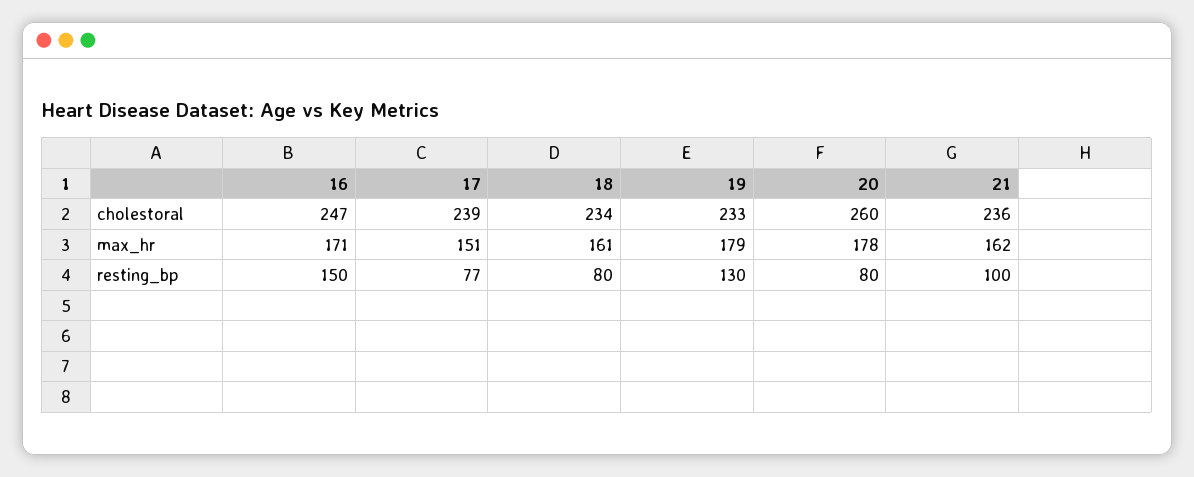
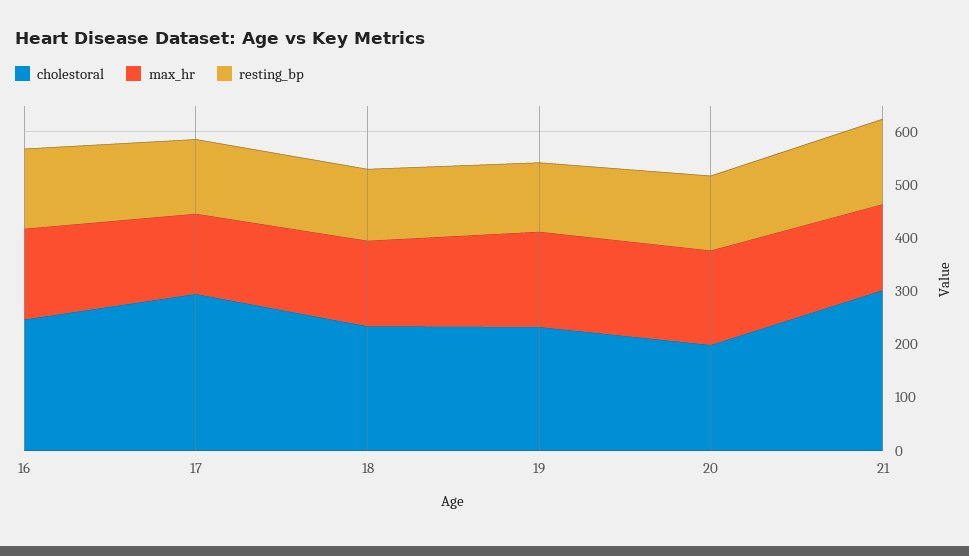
  {
    "cholestoral": {
      "16": 247,
-     "17": 239,
+     "17": 300,
      "18": 234,
      "19": 233,
-     "20": 260,
+     "20": 200,
-     "21": 236
+     "21": 300
    },
    "max_hr": {
      "16": 171,
      "17": 151,
      "18": 161,
      "19": 179,
      "20": 178,
      "21": 162
    },
    "resting_bp": {
      "16": 150,
-     "17": 77,
+     "17": 140,
-     "18": 80,
+     "18": 140,
      "19": 130,
-     "20": 80,
+     "20": 140,
-     "21": 100
+     "21": 160
    }
  }

